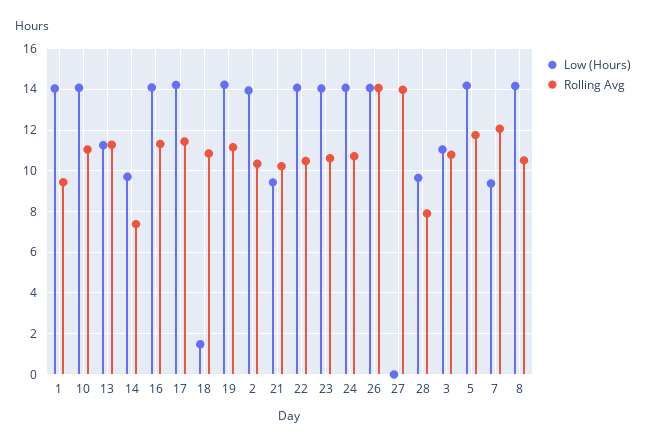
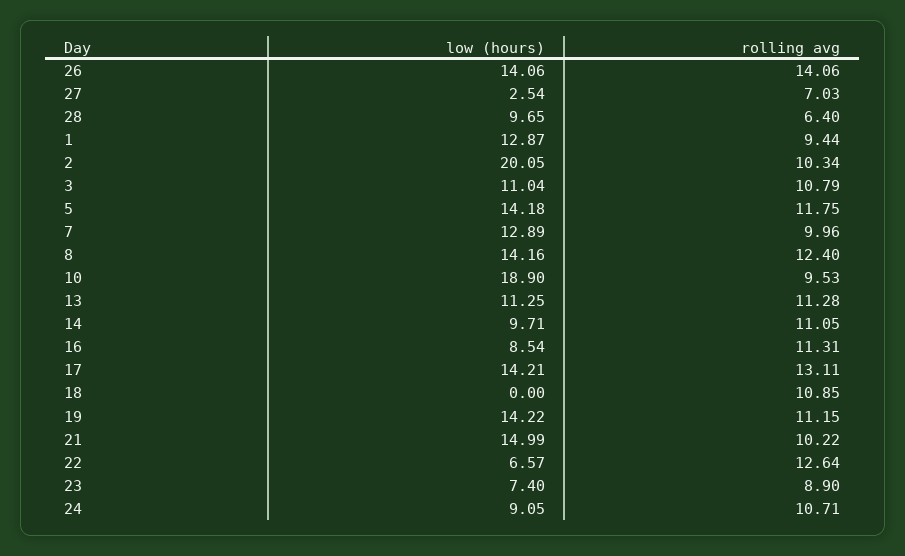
  {
    "Low (Hours)": {
-     "1": 14,
+     "1": 12.87,
-     "10": 14,
+     "10": 18.9,
      "13": 11.25,
      "14": 9.71,
-     "16": 14,
+     "16": 8.54,
      "17": 14.21,
-     "18": 1.5,
+     "18": 0,
      "19": 14.22,
-     "2": 14,
+     "2": 20.05,
-     "21": 9.5,
+     "21": 14.99,
-     "22": 14,
+     "22": 6.57,
-     "23": 14,
+     "23": 7.4,
-     "24": 14,
+     "24": 9.05,
      "26": 14.06,
-     "27": 0,
+     "27": 2.54,
      "28": 9.65,
      "3": 11.04,
      "5": 14.18,
-     "7": 9.5,
+     "7": 12.89,
      "8": 14.16
    },
    "Rolling Avg": {
      "1": 9.44,
-     "10": 11,
+     "10": 9.53,
      "13": 11.28,
-     "14": 7.5,
+     "14": 11.05,
      "16": 11.31,
-     "17": 11.5,
+     "17": 13.11,
      "18": 10.85,
      "19": 11.15,
      "2": 10.34,
      "21": 10.22,
-     "22": 10.5,
+     "22": 12.64,
-     "23": 10.5,
+     "23": 8.9,
      "24": 10.71,
      "26": 14.06,
-     "27": 14,
+     "27": 7.03,
-     "28": 8,
+     "28": 6.4,
      "3": 10.79,
      "5": 11.75,
-     "7": 12,
+     "7": 9.96,
-     "8": 10.5
+     "8": 12.4
    }
  }

